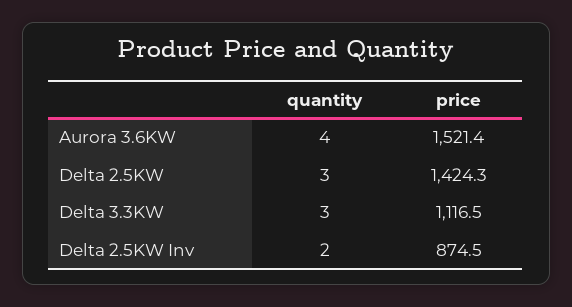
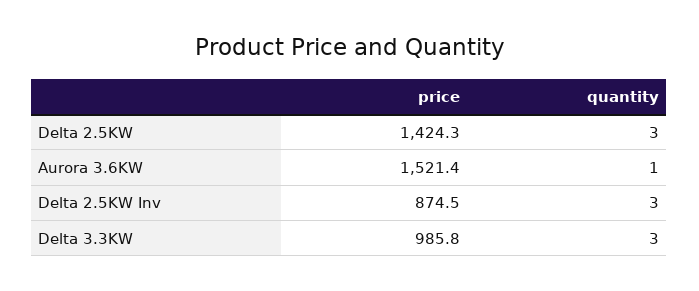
  {
    "quantity": {
-     "Aurora 3.6KW": 4,
+     "Aurora 3.6KW": 1,
      "Delta 2.5KW": 3,
      "Delta 3.3KW": 3,
-     "Delta 2.5KW Inv": 2
+     "Delta 2.5KW Inv": 3
    },
    "price": {
      "Aurora 3.6KW": 1521.4,
      "Delta 2.5KW": 1424.3,
-     "Delta 3.3KW": 1116.5,
+     "Delta 3.3KW": 985.8,
      "Delta 2.5KW Inv": 874.5
    }
  }

